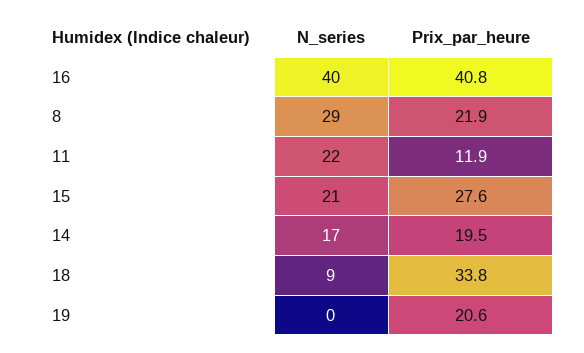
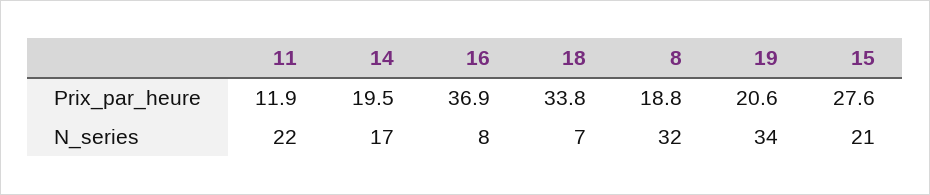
  {
    "N_series": {
-     "16": 40,
+     "16": 8,
-     "8": 29,
+     "8": 32,
      "11": 22,
      "15": 21,
      "14": 17,
-     "18": 9,
+     "18": 7,
-     "19": 0
+     "19": 34
    },
    "Prix_par_heure": {
-     "16": 40.8,
+     "16": 36.9,
-     "8": 21.9,
+     "8": 18.8,
      "11": 11.9,
      "15": 27.6,
      "14": 19.5,
      "18": 33.8,
      "19": 20.6
    }
  }

